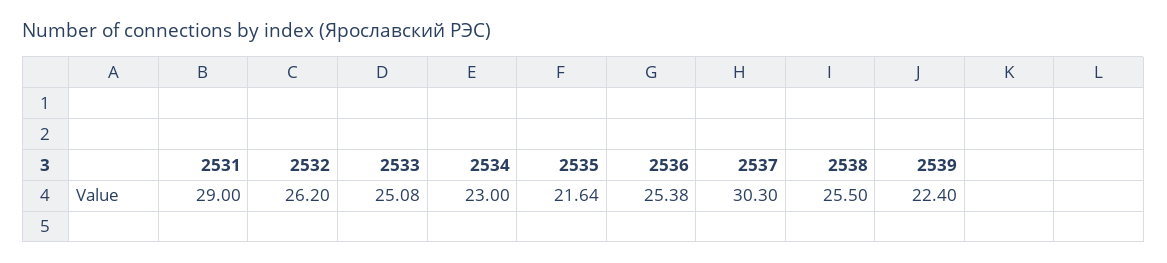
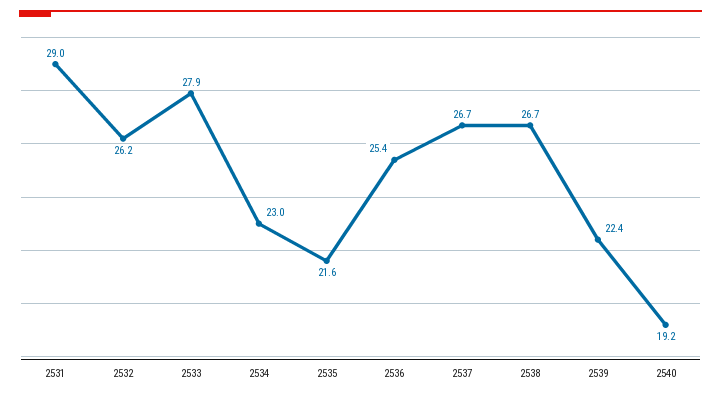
  {
    "2531": 29,
    "2532": 26.2,
-   "2533": 25.08,
+   "2533": 27.9,
    "2534": 23,
    "2535": 21.64,
    "2536": 25.38,
-   "2537": 30.3,
+   "2537": 26.7,
-   "2538": 25.5,
+   "2538": 26.7,
-   "2539": 22.4
+   "2539": 22.4,
+   "2540": 19.2
  }

